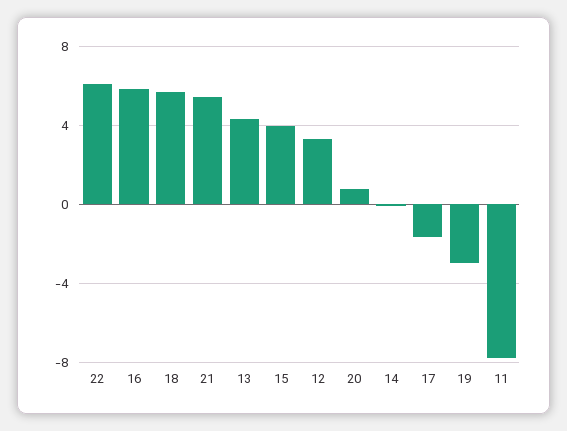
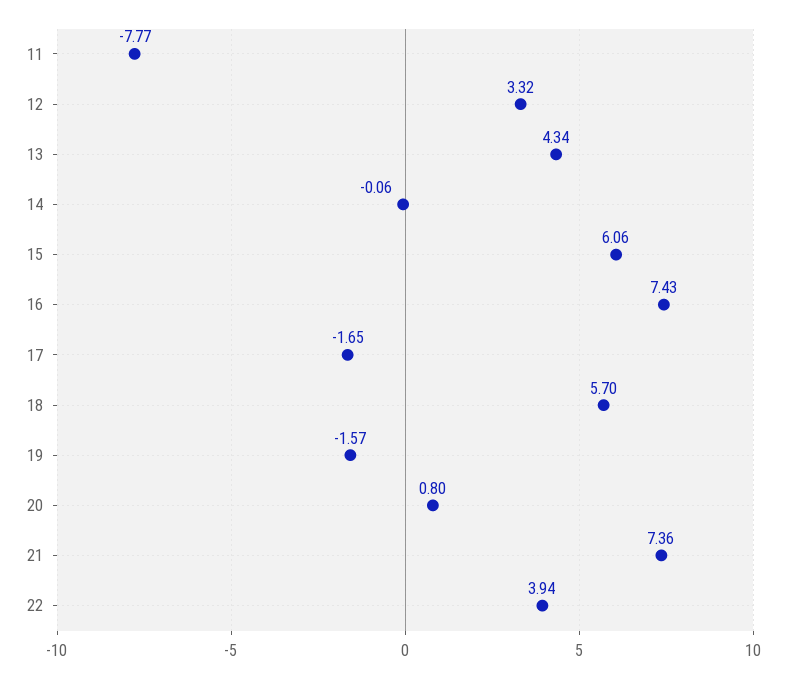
  {
-   "22": 6,
+   "22": 3.94,
-   "16": 6,
+   "16": 7.43,
    "18": 5.7,
-   "21": 5.5,
+   "21": 7.36,
    "13": 4.34,
-   "15": 4,
+   "15": 6.06,
    "12": 3.32,
    "20": 0.8,
    "14": -0.06,
    "17": -1.65,
-   "19": -3,
+   "19": -1.57,
    "11": -7.77
  }

